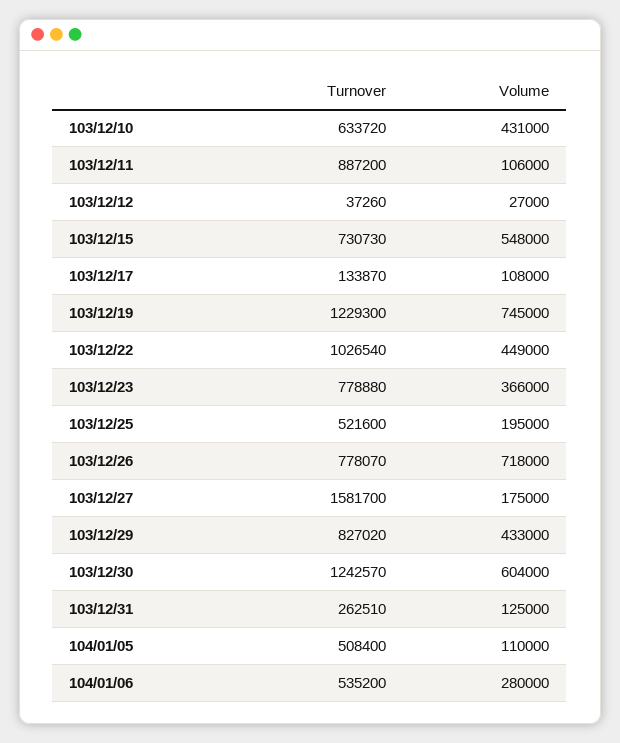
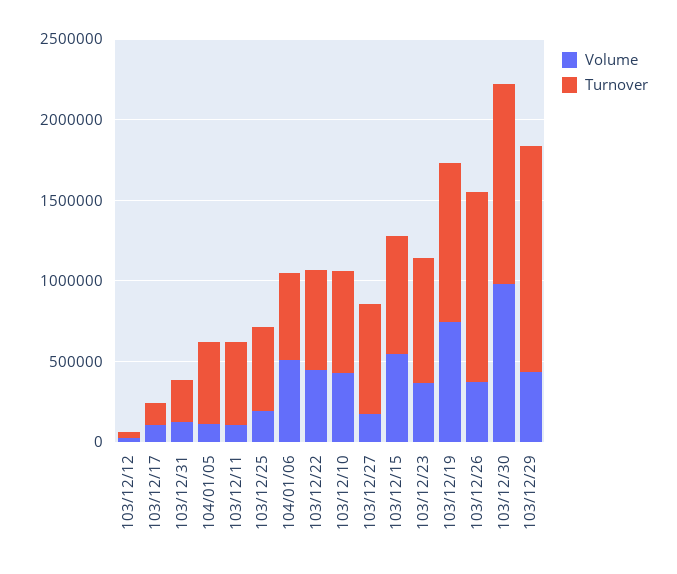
  {
    "Turnover": {
      "103/12/10": 633720,
-     "103/12/11": 887200,
+     "103/12/11": 500000,
      "103/12/12": 37260,
      "103/12/15": 730730,
      "103/12/17": 133870,
-     "103/12/19": 1229300,
+     "103/12/19": 1000000,
-     "103/12/22": 1026540,
+     "103/12/22": 600000,
      "103/12/23": 778880,
      "103/12/25": 521600,
-     "103/12/26": 778070,
+     "103/12/26": 1200000,
-     "103/12/27": 1581700,
+     "103/12/27": 700000,
-     "103/12/29": 827020,
+     "103/12/29": 1400000,
      "103/12/30": 1242570,
      "103/12/31": 262510,
      "104/01/05": 508400,
      "104/01/06": 535200
    },
    "Volume": {
      "103/12/10": 431000,
      "103/12/11": 106000,
      "103/12/12": 27000,
      "103/12/15": 548000,
      "103/12/17": 108000,
      "103/12/19": 745000,
      "103/12/22": 449000,
      "103/12/23": 366000,
      "103/12/25": 195000,
-     "103/12/26": 718000,
+     "103/12/26": 400000,
      "103/12/27": 175000,
      "103/12/29": 433000,
-     "103/12/30": 604000,
+     "103/12/30": 1000000,
      "103/12/31": 125000,
      "104/01/05": 110000,
-     "104/01/06": 280000
+     "104/01/06": 500000
    }
  }

